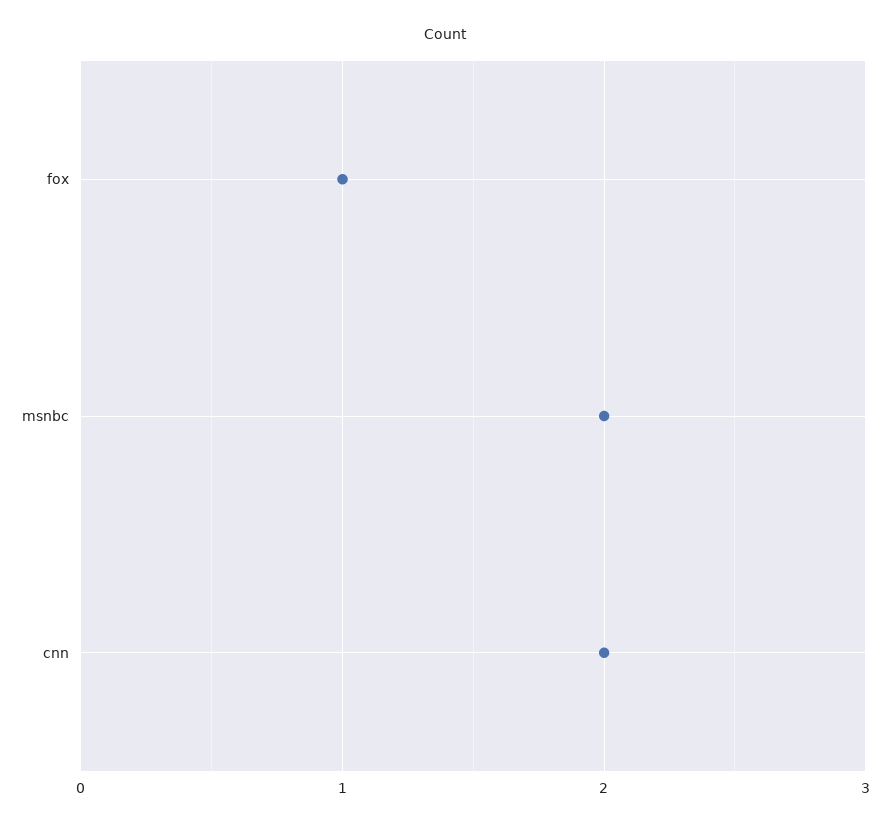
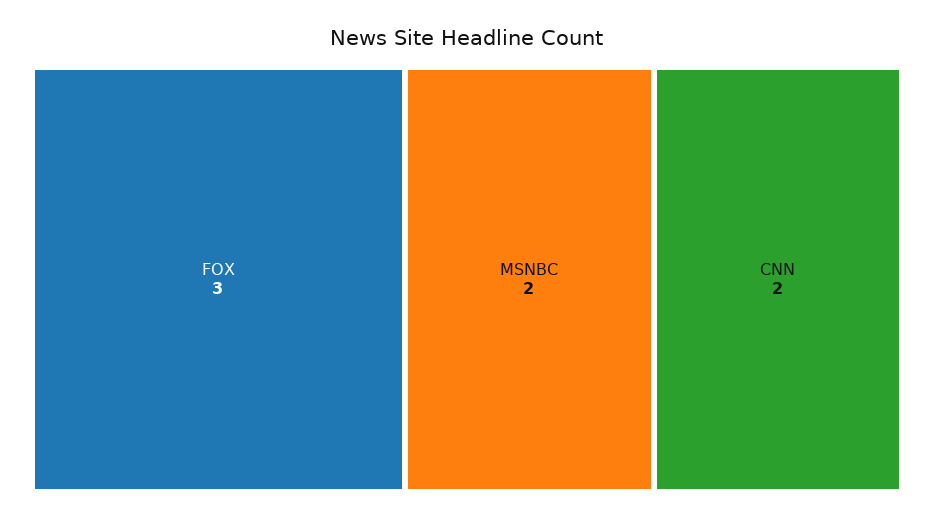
  {
-   "fox": 1,
+   "fox": 3,
    "msnbc": 2,
    "cnn": 2
  }

